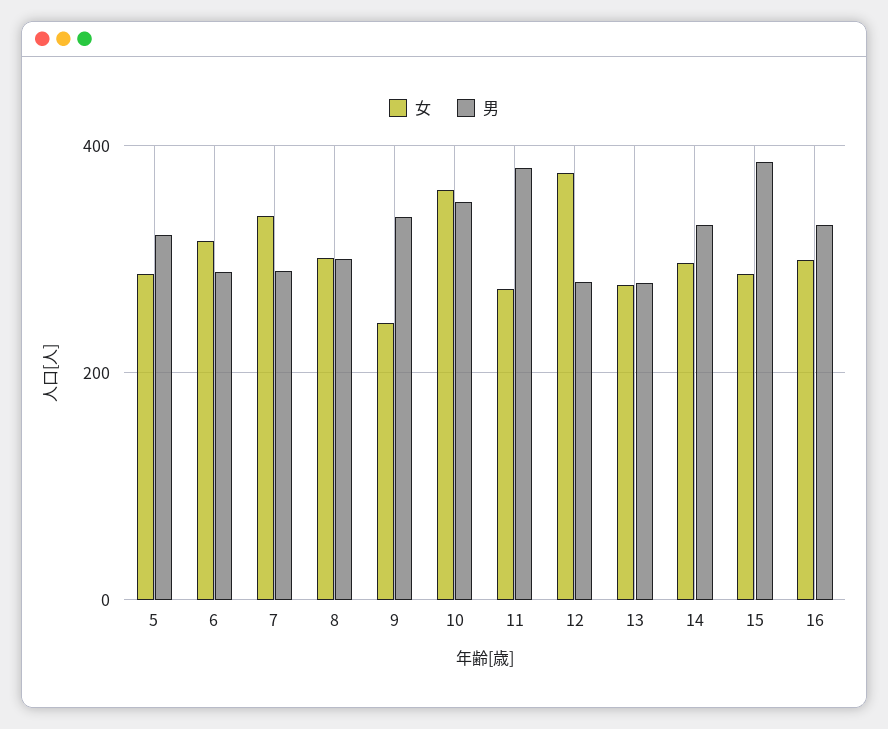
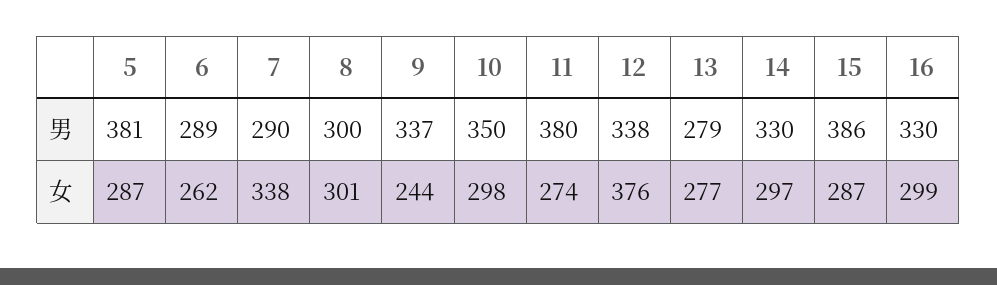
  {
    "女": {
      "5": 287,
-     "6": 320,
+     "6": 262,
      "7": 338,
      "8": 301,
      "9": 244,
-     "10": 360,
+     "10": 298,
      "11": 274,
      "12": 376,
      "13": 277,
      "14": 297,
      "15": 287,
      "16": 299
    },
    "男": {
-     "5": 320,
+     "5": 381,
      "6": 289,
      "7": 290,
      "8": 300,
      "9": 337,
      "10": 350,
      "11": 380,
-     "12": 280,
+     "12": 338,
      "13": 279,
      "14": 330,
      "15": 386,
      "16": 330
    }
  }

